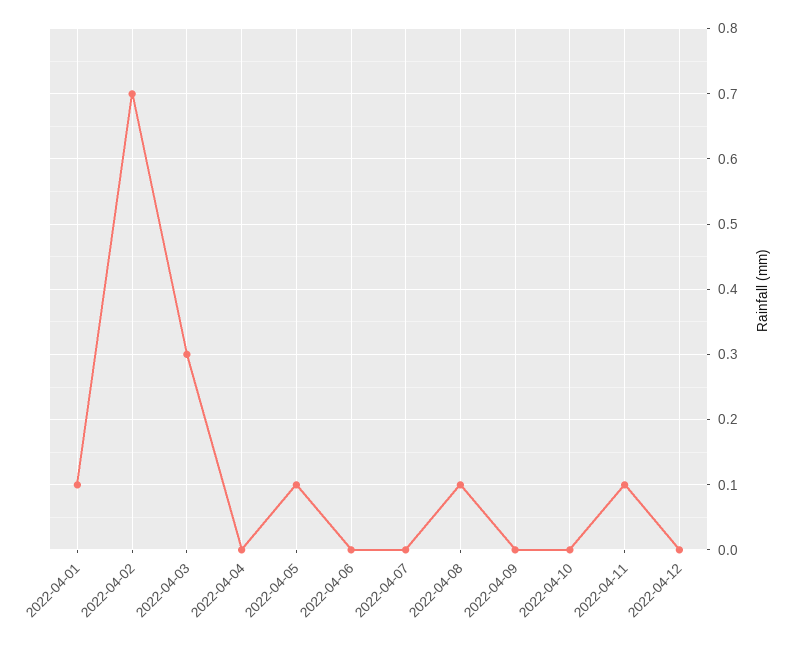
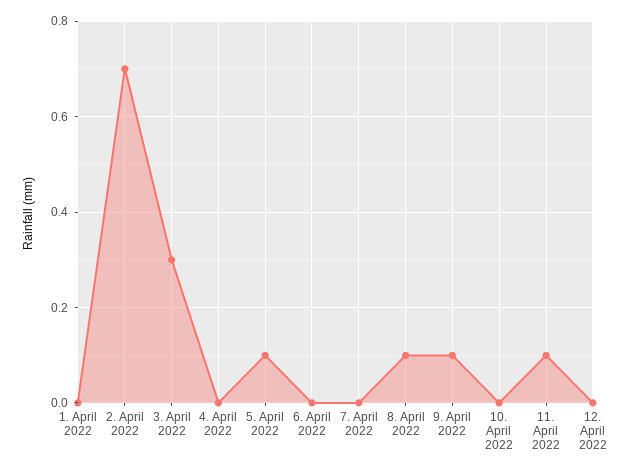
  {
-   "2022-04-01": 0.1,
+   "2022-04-01": 0,
    "2022-04-02": 0.7,
    "2022-04-03": 0.3,
    "2022-04-04": 0,
    "2022-04-05": 0.1,
    "2022-04-06": 0,
    "2022-04-07": 0,
    "2022-04-08": 0.1,
-   "2022-04-09": 0,
+   "2022-04-09": 0.1,
    "2022-04-10": 0,
    "2022-04-11": 0.1,
    "2022-04-12": 0
  }

